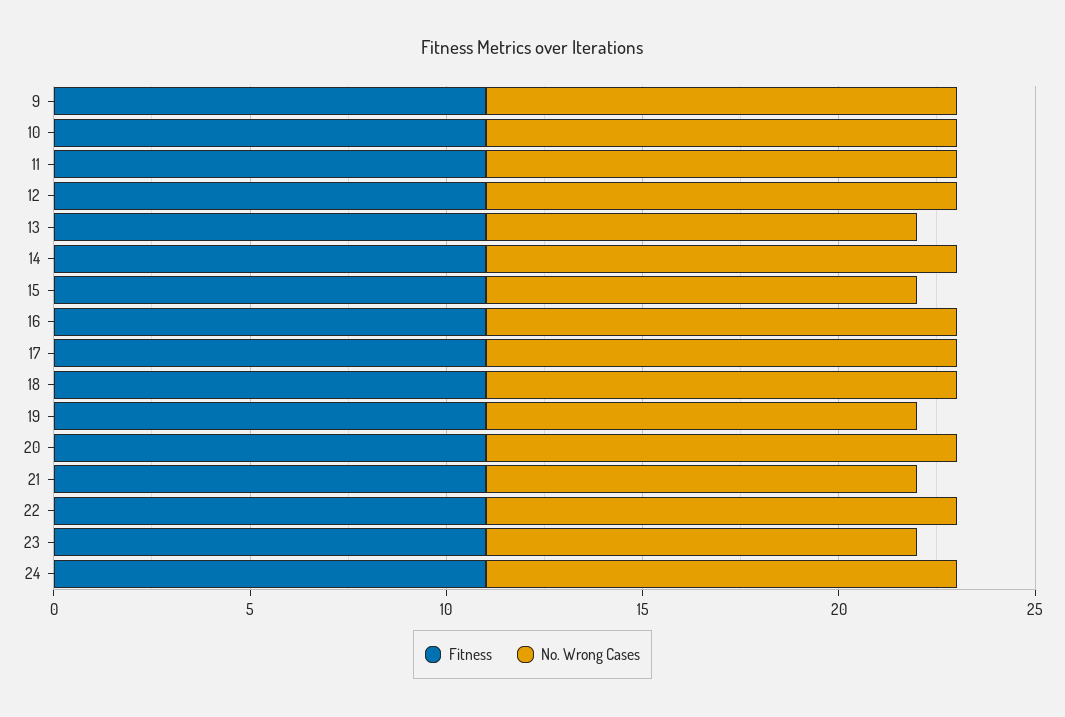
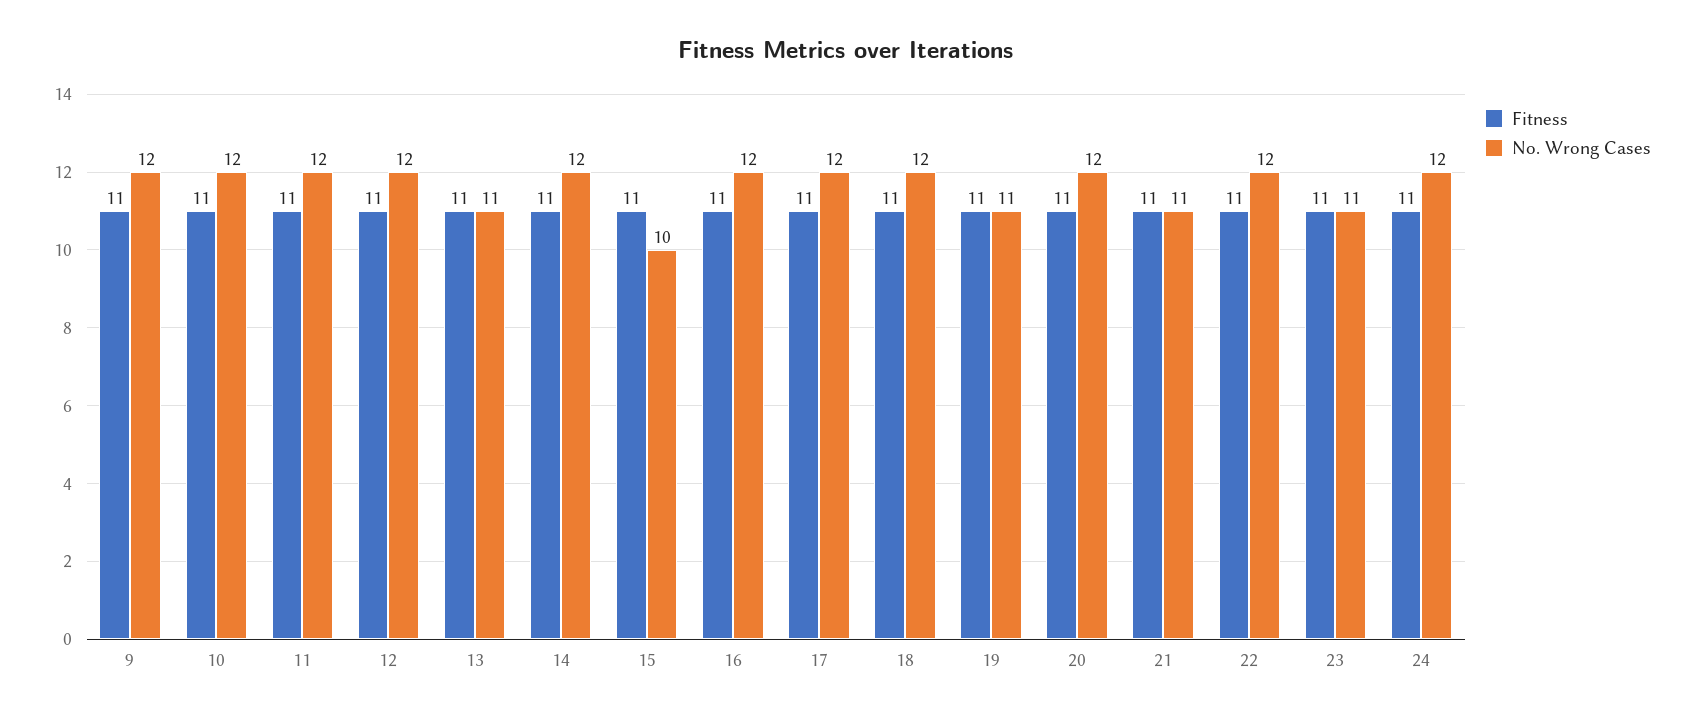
  {
    "Fitness": {
      "9": 11,
      "10": 11,
      "11": 11,
      "12": 11,
      "13": 11,
      "14": 11,
      "15": 11,
      "16": 11,
      "17": 11,
      "18": 11,
      "19": 11,
      "20": 11,
      "21": 11,
      "22": 11,
      "23": 11,
      "24": 11
    },
    "No. Wrong Cases": {
      "9": 12,
      "10": 12,
      "11": 12,
      "12": 12,
      "13": 11,
      "14": 12,
-     "15": 11,
+     "15": 10,
      "16": 12,
      "17": 12,
      "18": 12,
      "19": 11,
      "20": 12,
      "21": 11,
      "22": 12,
      "23": 11,
      "24": 12
    }
  }

